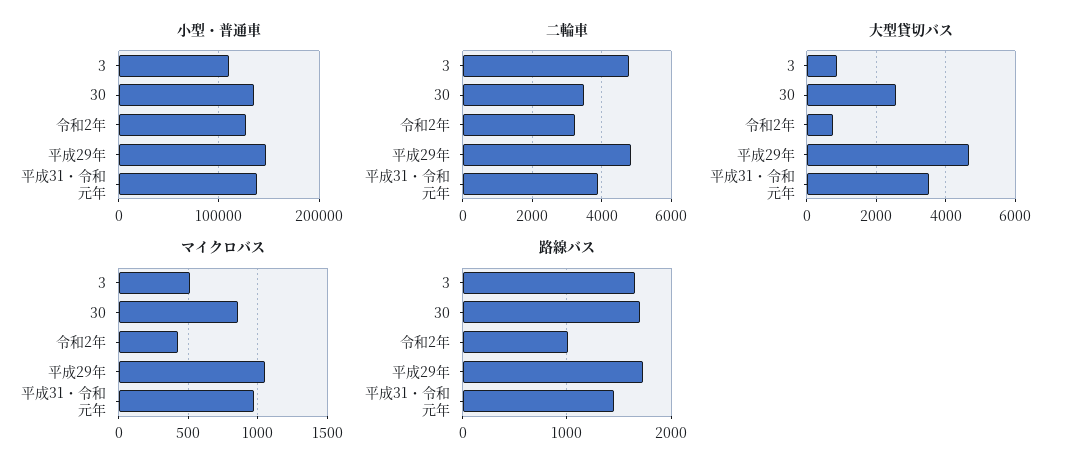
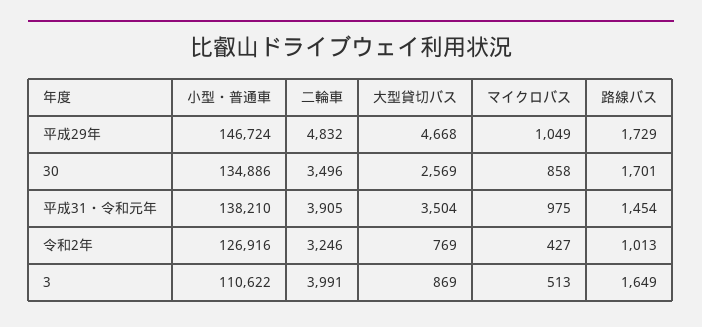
  {
    "小型・普通車": {
      "3": 110622,
      "30": 134886,
      "令和2年": 126916,
      "平成29年": 146724,
      "平成31・令和元年": 138210
    },
    "二輪車": {
-     "3": 4800,
+     "3": 3991,
      "30": 3496,
      "令和2年": 3246,
      "平成29年": 4832,
      "平成31・令和元年": 3905
    },
    "大型貸切バス": {
      "3": 869,
      "30": 2569,
      "令和2年": 769,
      "平成29年": 4668,
      "平成31・令和元年": 3504
    },
    "マイクロバス": {
      "3": 513,
      "30": 858,
      "令和2年": 427,
      "平成29年": 1049,
      "平成31・令和元年": 975
    },
    "路線バス": {
      "3": 1649,
      "30": 1701,
      "令和2年": 1013,
      "平成29年": 1729,
      "平成31・令和元年": 1454
    }
  }

